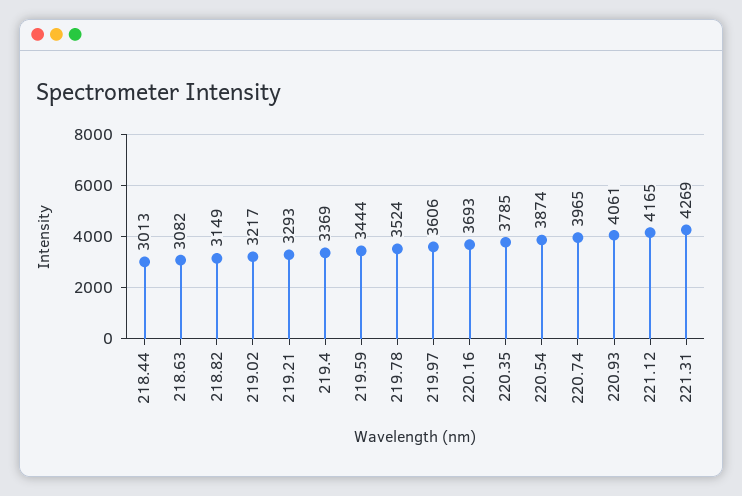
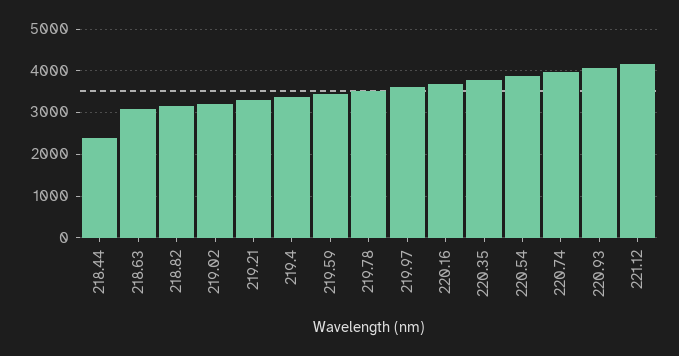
  {
-   "218.44": 3013,
+   "218.44": 2400,
    "218.63": 3082,
    "218.82": 3149,
    "219.02": 3217,
    "219.21": 3293,
    "219.4": 3369,
    "219.59": 3444,
    "219.78": 3524,
    "219.97": 3606,
    "220.16": 3693,
    "220.35": 3785,
    "220.54": 3874,
    "220.74": 3965,
    "220.93": 4061,
-   "221.12": 4165,
+   "221.12": 4165
-   "221.31": 4269
  }

